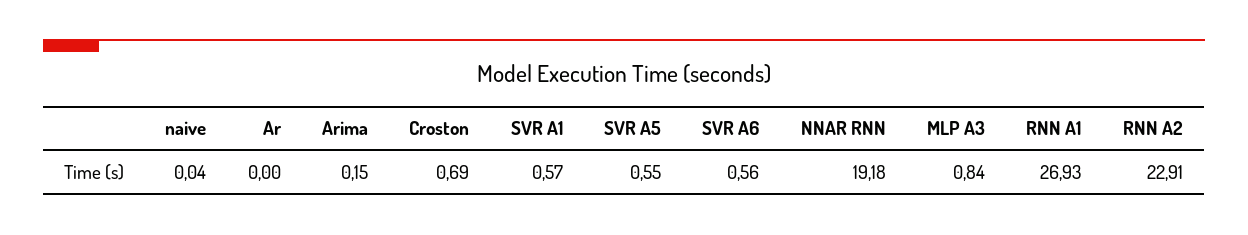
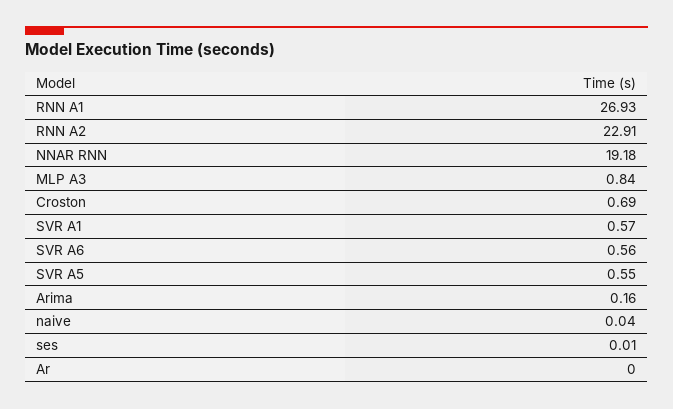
  {
    "naive": 0.04,
    "Ar": 0,
-   "Arima": 0.15,
+   "Arima": 0.16,
    "Croston": 0.69,
    "SVR A1": 0.57,
    "SVR A5": 0.55,
    "SVR A6": 0.56,
    "NNAR RNN": 19.18,
    "MLP A3": 0.84,
    "RNN A1": 26.93,
-   "RNN A2": 22.91
+   "RNN A2": 22.91,
+   "ses": 0.01
  }

